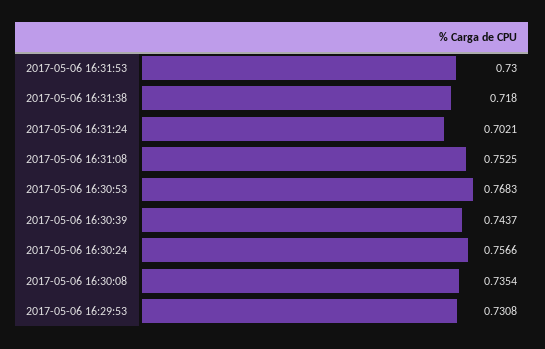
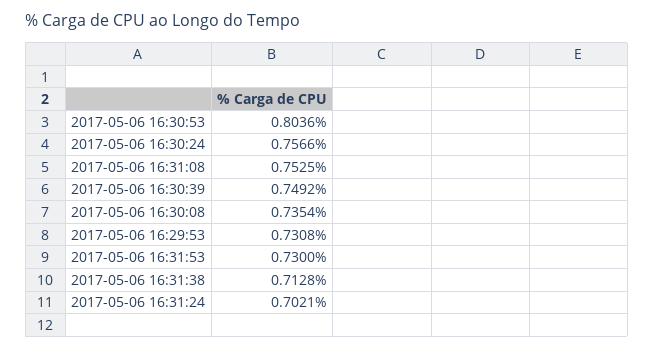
  {
    "2017-05-06 16:31:53": 0.73,
-   "2017-05-06 16:31:38": 0.718,
+   "2017-05-06 16:31:38": 0.7128,
    "2017-05-06 16:31:24": 0.7021,
    "2017-05-06 16:31:08": 0.7525,
-   "2017-05-06 16:30:53": 0.7683,
+   "2017-05-06 16:30:53": 0.8036,
-   "2017-05-06 16:30:39": 0.7437,
+   "2017-05-06 16:30:39": 0.7492,
    "2017-05-06 16:30:24": 0.7566,
    "2017-05-06 16:30:08": 0.7354,
    "2017-05-06 16:29:53": 0.7308
  }

